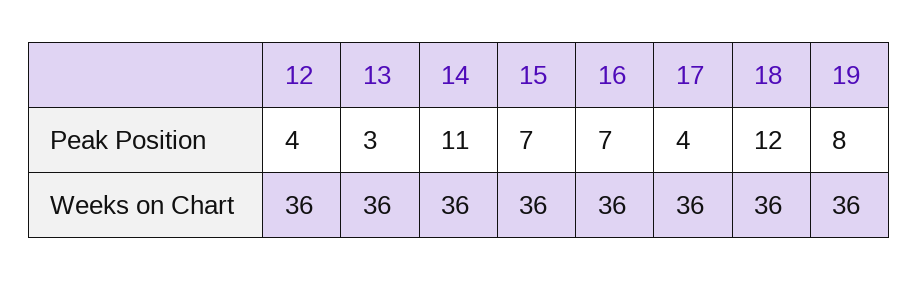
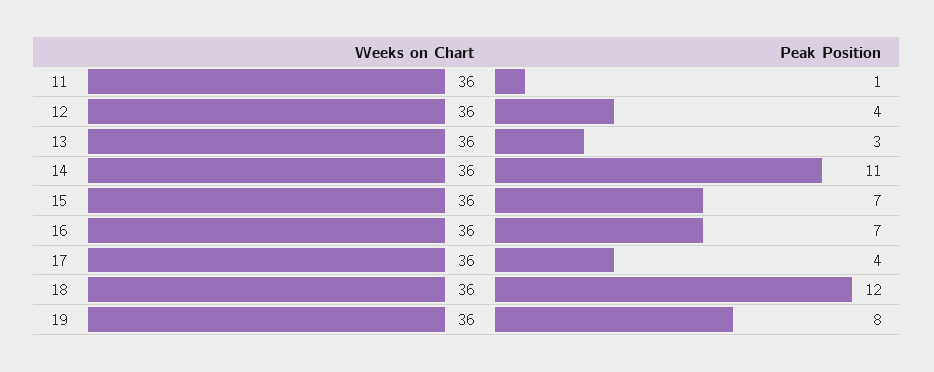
  {
    "12": {
      "Peak Position": 4,
      "Weeks on Chart": 36
    },
    "13": {
      "Peak Position": 3,
      "Weeks on Chart": 36
    },
    "14": {
      "Peak Position": 11,
      "Weeks on Chart": 36
    },
    "15": {
      "Peak Position": 7,
      "Weeks on Chart": 36
    },
    "16": {
      "Peak Position": 7,
      "Weeks on Chart": 36
    },
    "17": {
      "Peak Position": 4,
      "Weeks on Chart": 36
    },
    "18": {
      "Peak Position": 12,
      "Weeks on Chart": 36
    },
    "19": {
      "Peak Position": 8,
      "Weeks on Chart": 36
-   }
+   },
+   "11": {
+     "Weeks on Chart": 36,
+     "Peak Position": 1
+   }
  }

